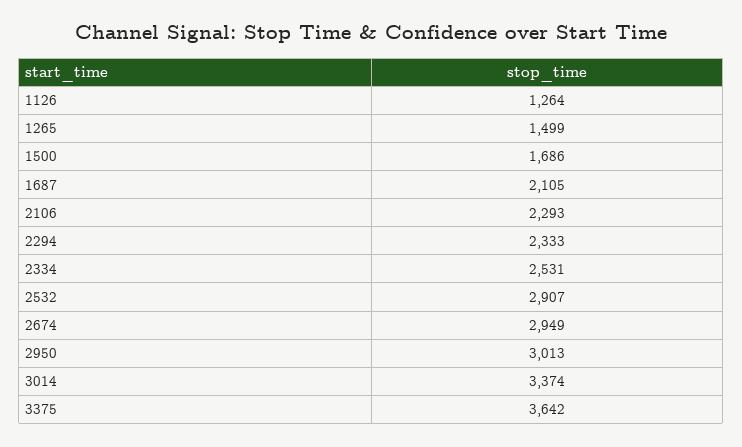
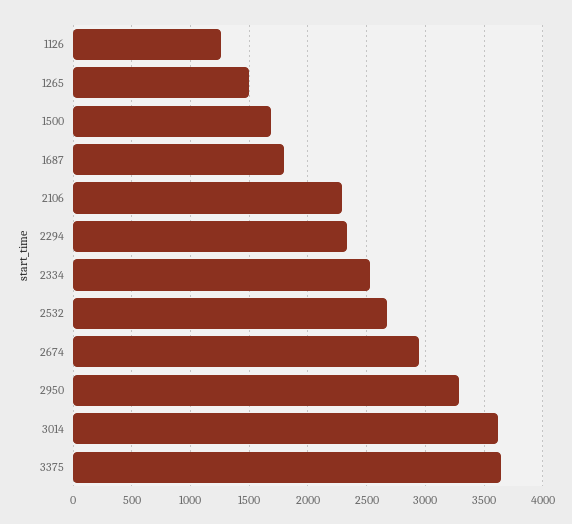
  {
    "1126": 1264,
    "1265": 1499,
    "1500": 1686,
-   "1687": 2105,
+   "1687": 1800,
    "2106": 2293,
    "2294": 2333,
    "2334": 2531,
-   "2532": 2907,
+   "2532": 2700,
    "2674": 2949,
-   "2950": 3013,
+   "2950": 3300,
-   "3014": 3374,
+   "3014": 3600,
    "3375": 3642
  }

